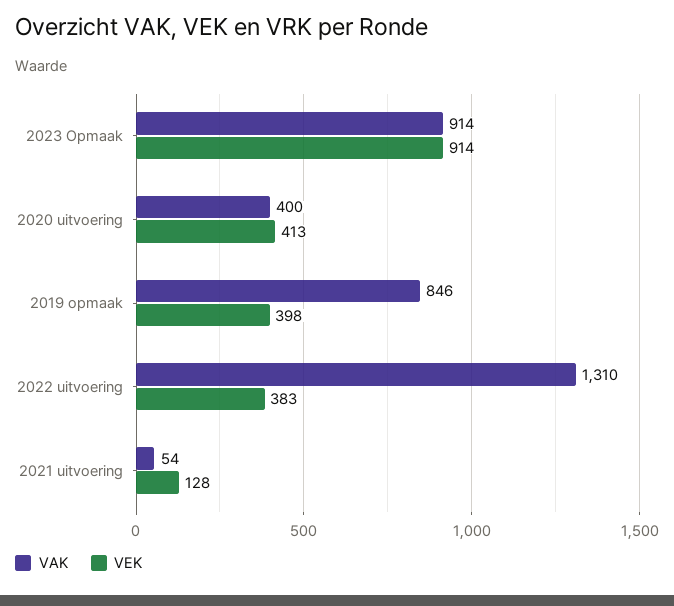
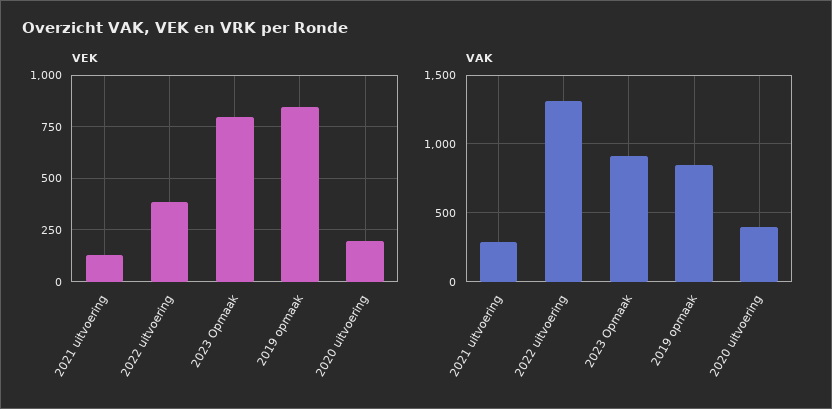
  {
    "VAK": {
      "2023 Opmaak": 914,
      "2020 uitvoering": 400,
      "2019 opmaak": 846,
      "2022 uitvoering": 1310,
-     "2021 uitvoering": 54
+     "2021 uitvoering": 300
    },
    "VEK": {
-     "2023 Opmaak": 914,
+     "2023 Opmaak": 800,
-     "2020 uitvoering": 413,
+     "2020 uitvoering": 200,
-     "2019 opmaak": 398,
+     "2019 opmaak": 850,
      "2022 uitvoering": 383,
      "2021 uitvoering": 128
    }
  }

